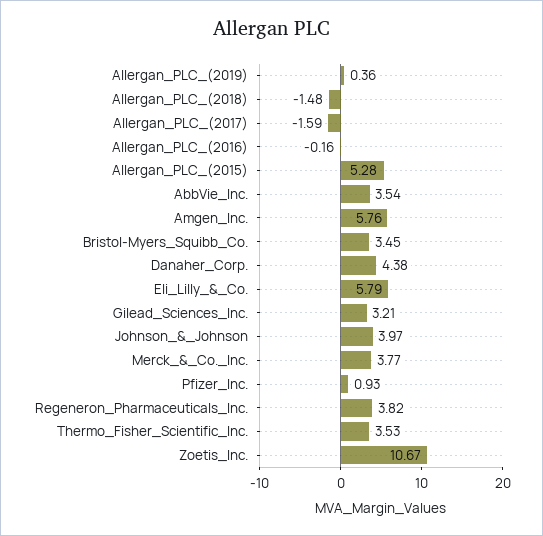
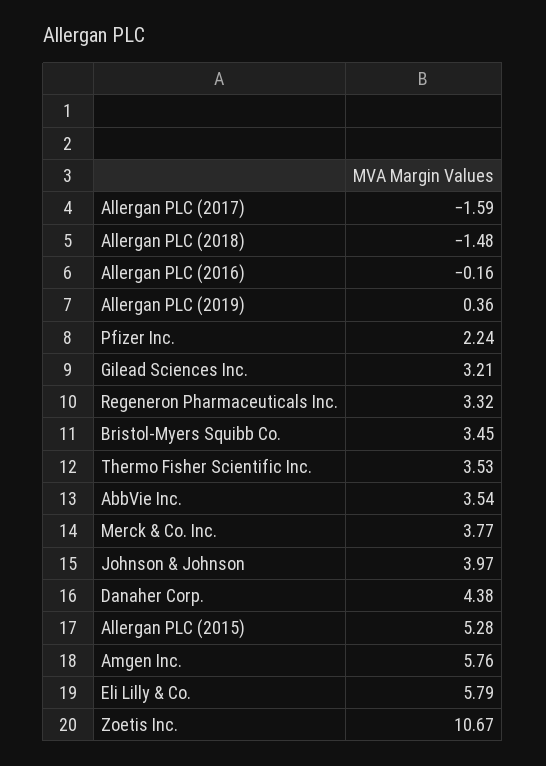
  {
    "Allergan_PLC_(2019)": 0.36,
    "Allergan_PLC_(2018)": -1.48,
    "Allergan_PLC_(2017)": -1.59,
    "Allergan_PLC_(2016)": -0.16,
    "Allergan_PLC_(2015)": 5.28,
    "AbbVie_Inc.": 3.54,
    "Amgen_Inc.": 5.76,
    "Bristol-Myers_Squibb_Co.": 3.45,
    "Danaher_Corp.": 4.38,
    "Eli_Lilly_&_Co.": 5.79,
    "Gilead_Sciences_Inc.": 3.21,
    "Johnson_&_Johnson": 3.97,
    "Merck_&_Co._Inc.": 3.77,
-   "Pfizer_Inc.": 0.93,
+   "Pfizer_Inc.": 2.24,
-   "Regeneron_Pharmaceuticals_Inc.": 3.82,
+   "Regeneron_Pharmaceuticals_Inc.": 3.32,
    "Thermo_Fisher_Scientific_Inc.": 3.53,
    "Zoetis_Inc.": 10.67
  }

